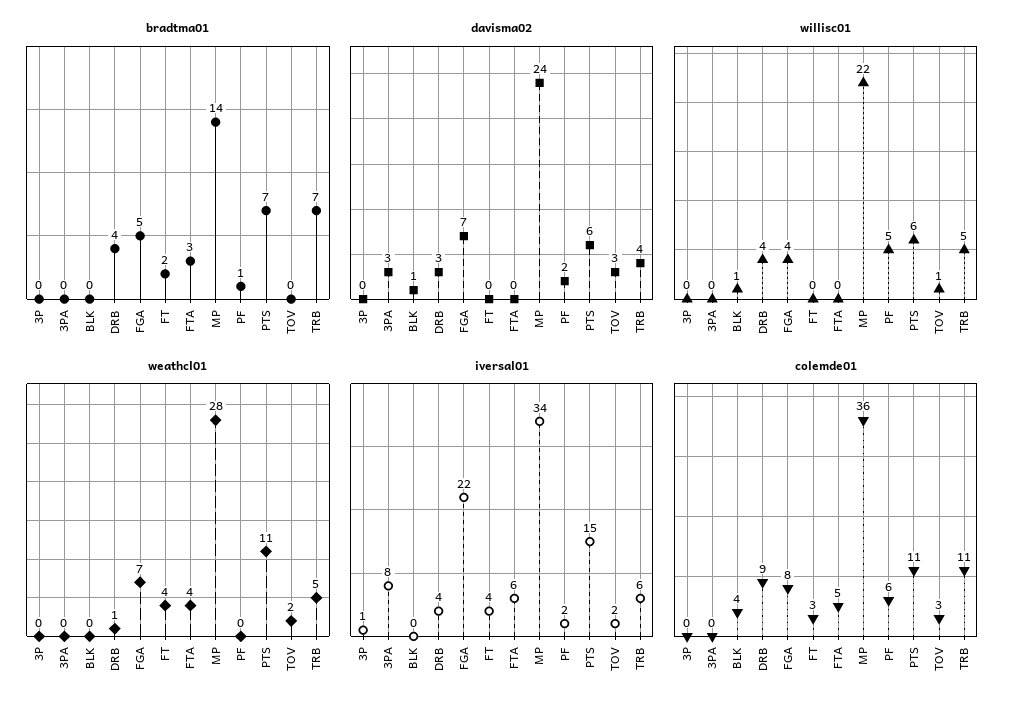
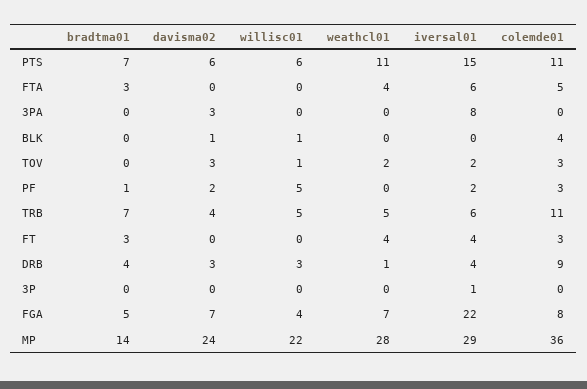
  {
    "bradtma01": {
      "3P": 0,
      "3PA": 0,
      "BLK": 0,
      "DRB": 4,
      "FGA": 5,
-     "FT": 2,
+     "FT": 3,
      "FTA": 3,
      "MP": 14,
      "PF": 1,
      "PTS": 7,
      "TOV": 0,
      "TRB": 7
    },
    "davisma02": {
      "3P": 0,
      "3PA": 3,
      "BLK": 1,
      "DRB": 3,
      "FGA": 7,
      "FT": 0,
      "FTA": 0,
      "MP": 24,
      "PF": 2,
      "PTS": 6,
      "TOV": 3,
      "TRB": 4
    },
    "willisc01": {
      "3P": 0,
      "3PA": 0,
      "BLK": 1,
-     "DRB": 4,
+     "DRB": 3,
      "FGA": 4,
      "FT": 0,
      "FTA": 0,
      "MP": 22,
      "PF": 5,
      "PTS": 6,
      "TOV": 1,
      "TRB": 5
    },
    "weathcl01": {
      "3P": 0,
      "3PA": 0,
      "BLK": 0,
      "DRB": 1,
      "FGA": 7,
      "FT": 4,
      "FTA": 4,
      "MP": 28,
      "PF": 0,
      "PTS": 11,
      "TOV": 2,
      "TRB": 5
    },
    "iversal01": {
      "3P": 1,
      "3PA": 8,
      "BLK": 0,
      "DRB": 4,
      "FGA": 22,
      "FT": 4,
      "FTA": 6,
-     "MP": 34,
+     "MP": 29,
      "PF": 2,
      "PTS": 15,
      "TOV": 2,
      "TRB": 6
    },
    "colemde01": {
      "3P": 0,
      "3PA": 0,
      "BLK": 4,
      "DRB": 9,
      "FGA": 8,
      "FT": 3,
      "FTA": 5,
      "MP": 36,
-     "PF": 6,
+     "PF": 3,
      "PTS": 11,
      "TOV": 3,
      "TRB": 11
    }
  }

